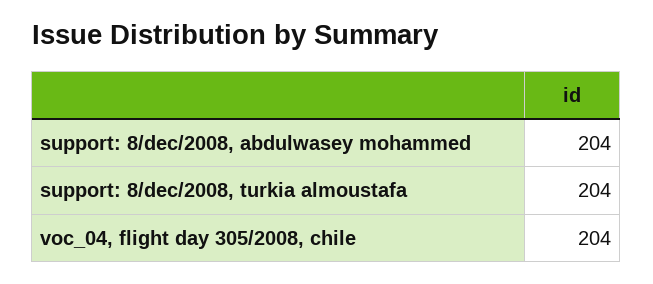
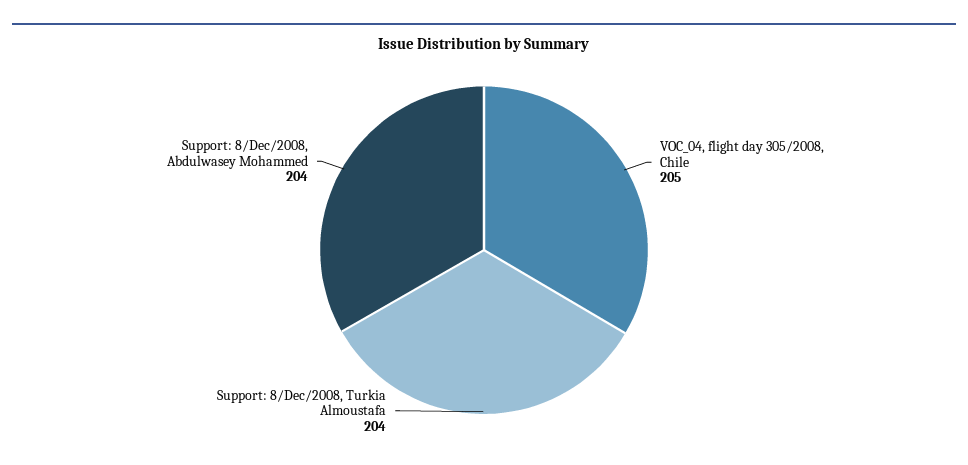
  {
    "support: 8/dec/2008, abdulwasey mohammed": 204,
    "support: 8/dec/2008, turkia almoustafa": 204,
-   "voc_04, flight day 305/2008, chile": 204
+   "voc_04, flight day 305/2008, chile": 205
  }

